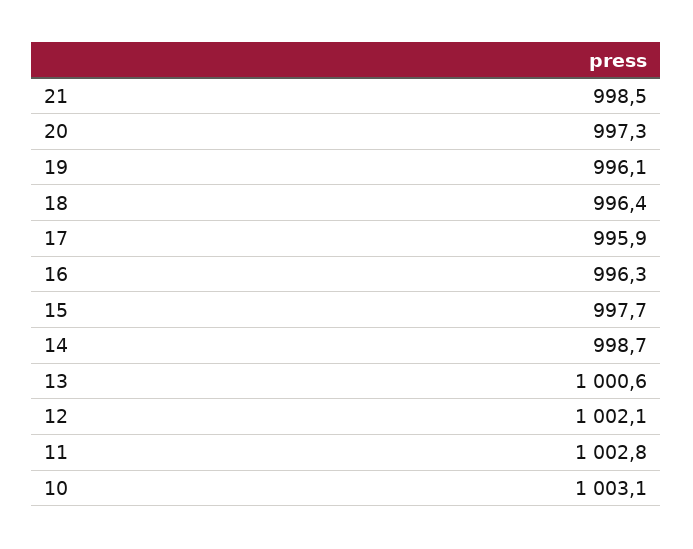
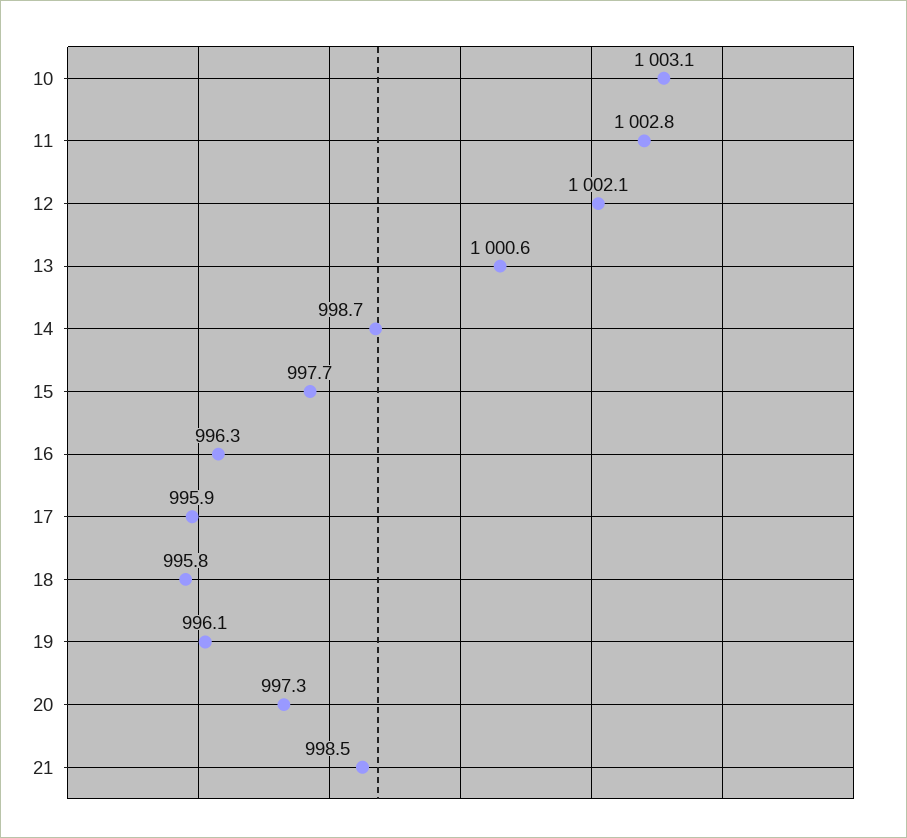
  {
    "21": 998.5,
    "20": 997.3,
    "19": 996.1,
-   "18": 996.4,
+   "18": 995.8,
    "17": 995.9,
    "16": 996.3,
    "15": 997.7,
    "14": 998.7,
    "13": 1000.6,
    "12": 1002.1,
    "11": 1002.8,
    "10": 1003.1
  }

